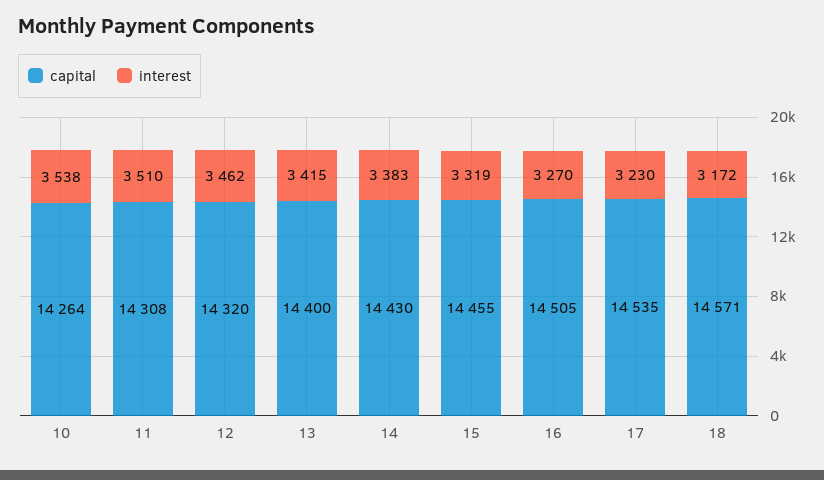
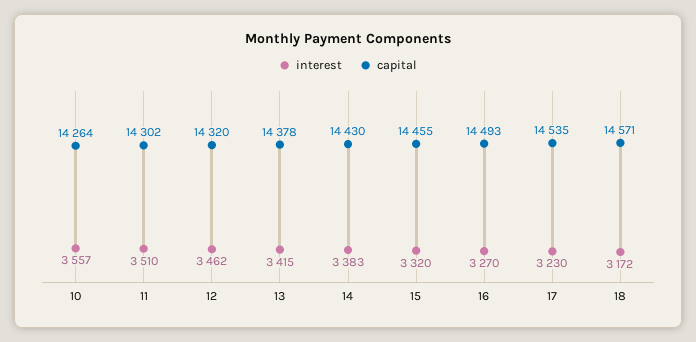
  {
    "capital": {
      "10": 14264,
-     "11": 14308,
+     "11": 14302,
      "12": 14320,
-     "13": 14400,
+     "13": 14378,
      "14": 14430,
      "15": 14455,
-     "16": 14505,
+     "16": 14493,
      "17": 14535,
      "18": 14571
    },
    "interest": {
-     "10": 3538,
+     "10": 3557,
      "11": 3510,
      "12": 3462,
      "13": 3415,
      "14": 3383,
-     "15": 3319,
+     "15": 3320,
      "16": 3270,
      "17": 3230,
      "18": 3172
    }
  }

